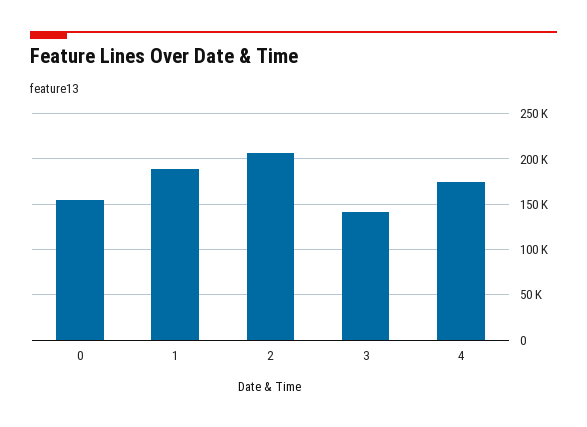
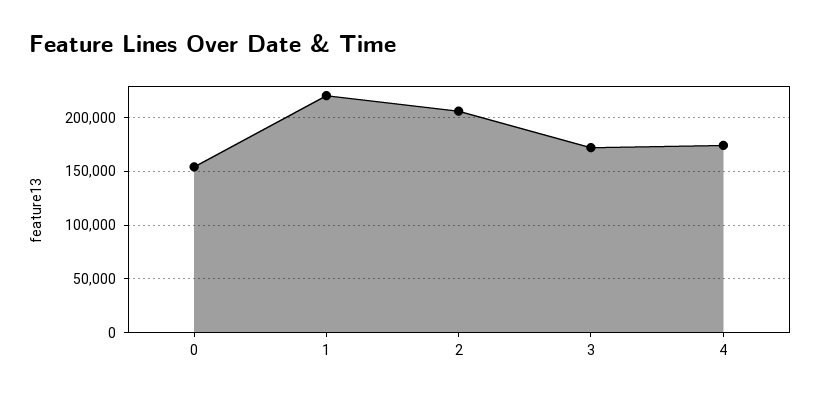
  {
    "0": 150000,
-   "1": 190000,
+   "1": 220000,
    "2": 210000,
-   "3": 140000,
+   "3": 170000,
    "4": 170000
  }

